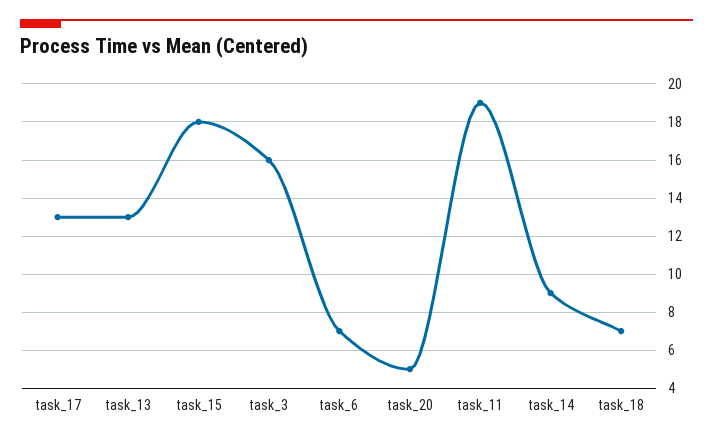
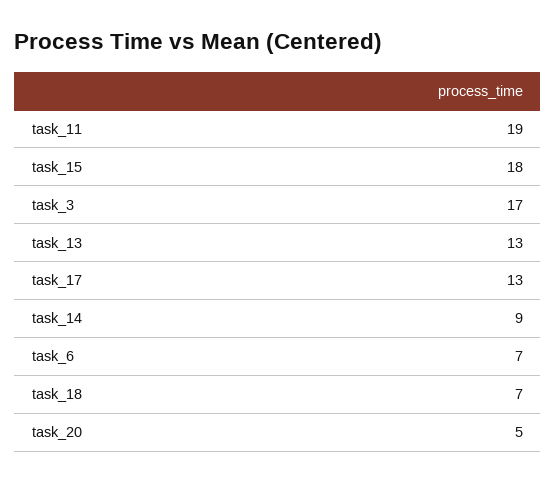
  {
    "task_17": 13,
    "task_13": 13,
    "task_15": 18,
-   "task_3": 16,
+   "task_3": 17,
    "task_6": 7,
    "task_20": 5,
    "task_11": 19,
    "task_14": 9,
    "task_18": 7
  }

